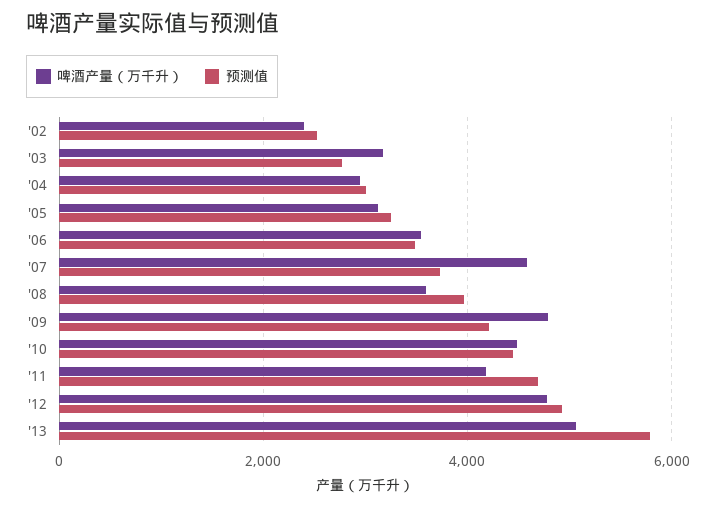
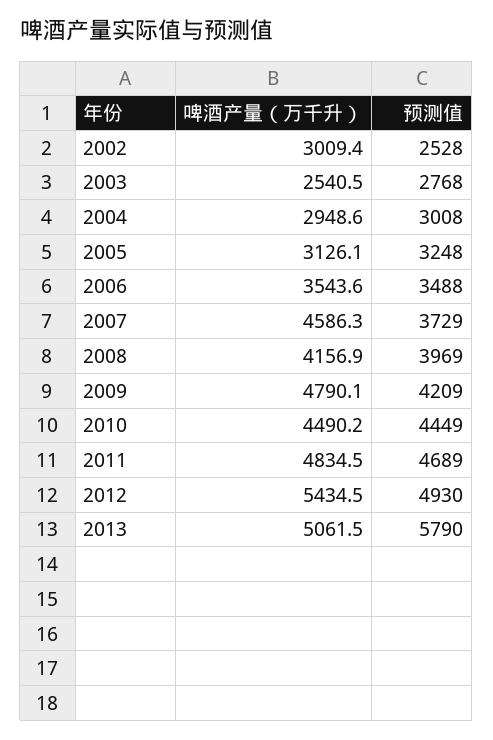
  {
    "啤酒产量（万千升）": {
-     "'02": 2400,
+     "'02": 3009.4,
-     "'03": 3200,
+     "'03": 2540.5,
      "'04": 2948.6,
      "'05": 3126.1,
      "'06": 3543.6,
      "'07": 4586.3,
-     "'08": 3600,
+     "'08": 4156.9,
      "'09": 4790.1,
      "'10": 4490.2,
-     "'11": 4200,
+     "'11": 4834.5,
-     "'12": 4800,
+     "'12": 5434.5,
      "'13": 5061.5
    },
    "预测值": {
      "'02": 2528,
      "'03": 2768,
      "'04": 3008,
      "'05": 3248,
      "'06": 3488,
      "'07": 3729,
      "'08": 3969,
      "'09": 4209,
      "'10": 4449,
      "'11": 4689,
      "'12": 4930,
      "'13": 5790
    }
  }

